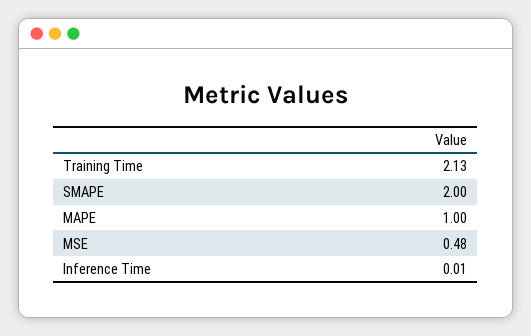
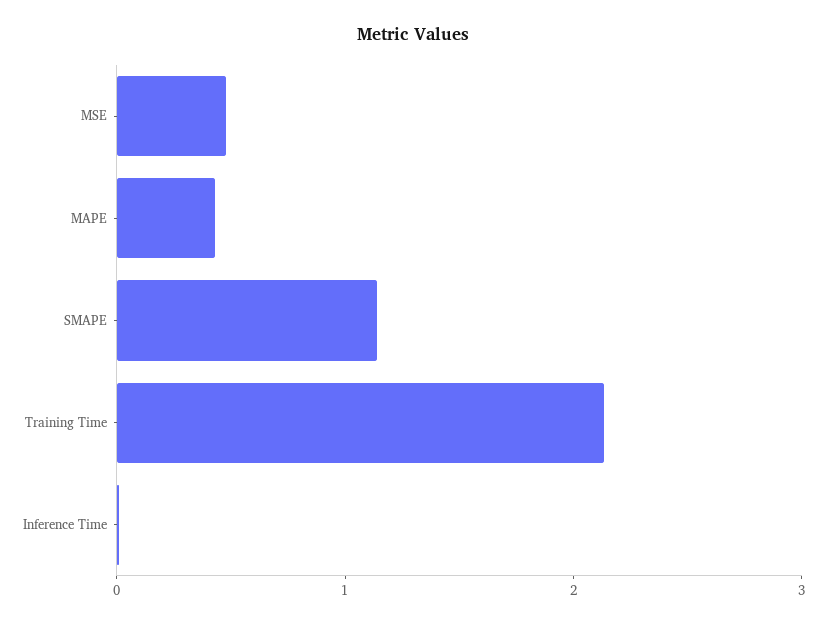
  {
    "Training Time": 2.13,
-   "SMAPE": 2,
+   "SMAPE": 1.2,
-   "MAPE": 1,
+   "MAPE": 0.4,
    "MSE": 0.48,
    "Inference Time": 0.01
  }

